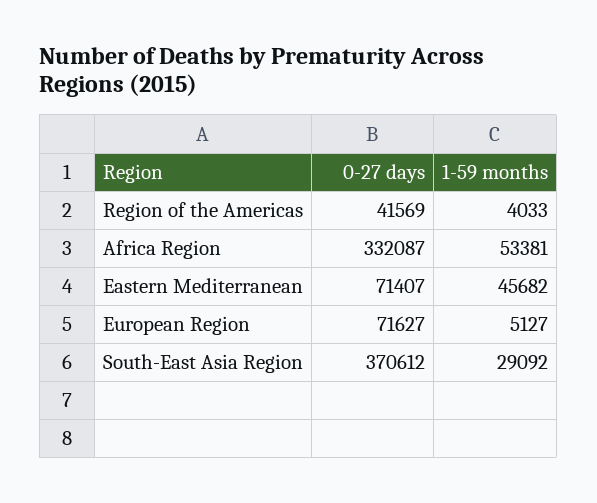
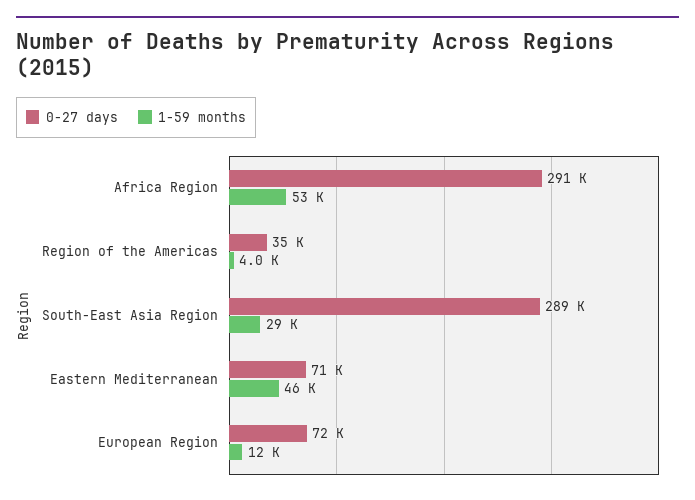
  {
    "0-27 days": {
-     "Region of the Americas": 41569,
+     "Region of the Americas": 35000,
-     "Africa Region": 332087,
+     "Africa Region": 291000,
      "Eastern Mediterranean": 71407,
      "European Region": 71627,
-     "South-East Asia Region": 370612
+     "South-East Asia Region": 289000
    },
    "1-59 months": {
      "Region of the Americas": 4033,
      "Africa Region": 53381,
      "Eastern Mediterranean": 45682,
-     "European Region": 5127,
+     "European Region": 12000,
      "South-East Asia Region": 29092
    }
  }

